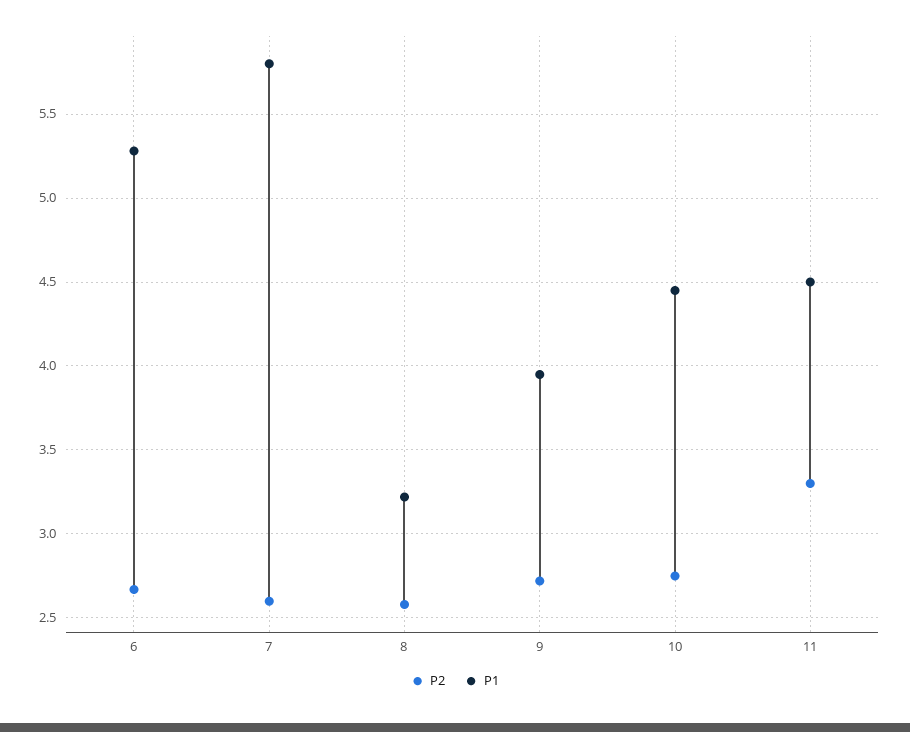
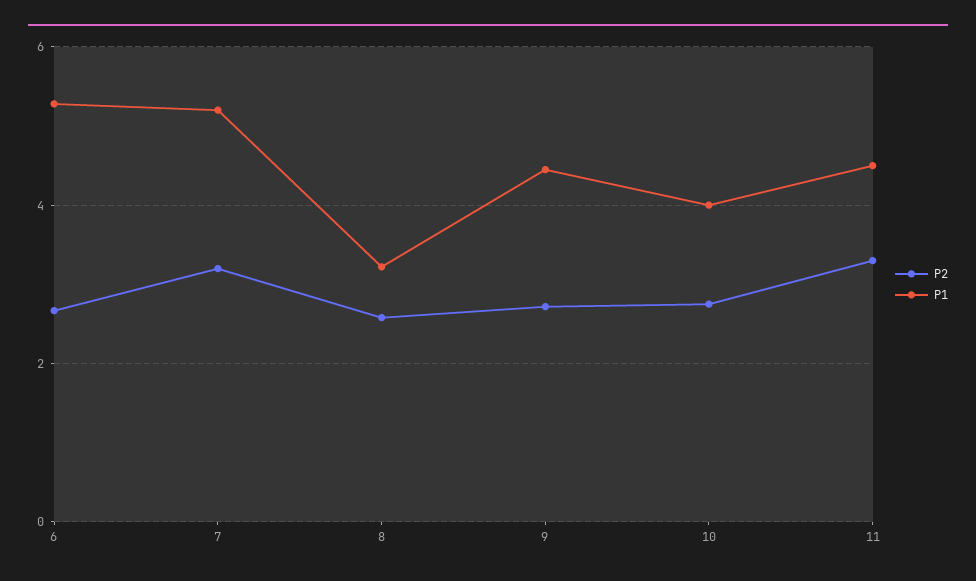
  {
    "P2": {
      "6": 2.65,
-     "7": 2.6,
+     "7": 3.2,
      "8": 2.6,
      "9": 2.7,
      "10": 2.75,
      "11": 3.3
    },
    "P1": {
      "6": 5.3,
-     "7": 5.8,
+     "7": 5.2,
      "8": 3.2,
-     "9": 3.95,
+     "9": 4.4,
-     "10": 4.45,
+     "10": 4,
      "11": 4.5
    }
  }

